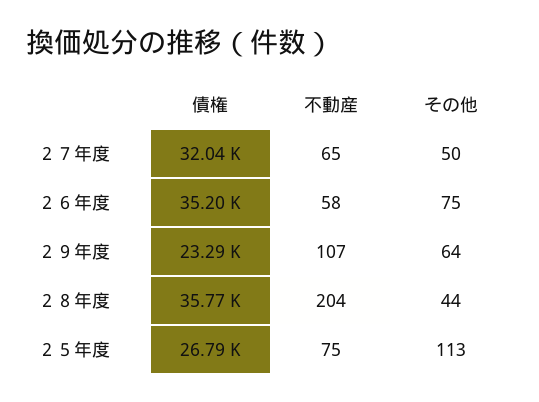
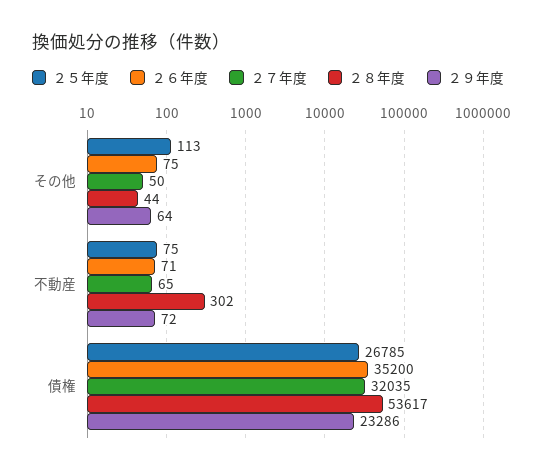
  {
    "２７年度": {
      "債権": 32035,
      "不動産": 65,
      "その他": 50
    },
    "２６年度": {
      "債権": 35200,
-     "不動産": 58,
+     "不動産": 71,
      "その他": 75
    },
    "２９年度": {
      "債権": 23286,
-     "不動産": 107,
+     "不動産": 72,
      "その他": 64
    },
    "２８年度": {
-     "債権": 35770,
+     "債権": 53617,
-     "不動産": 204,
+     "不動産": 302,
      "その他": 44
    },
    "２５年度": {
      "債権": 26785,
      "不動産": 75,
      "その他": 113
    }
  }

